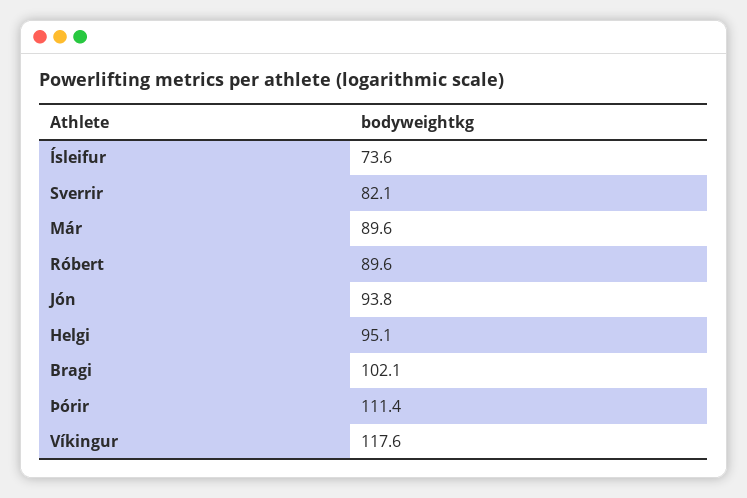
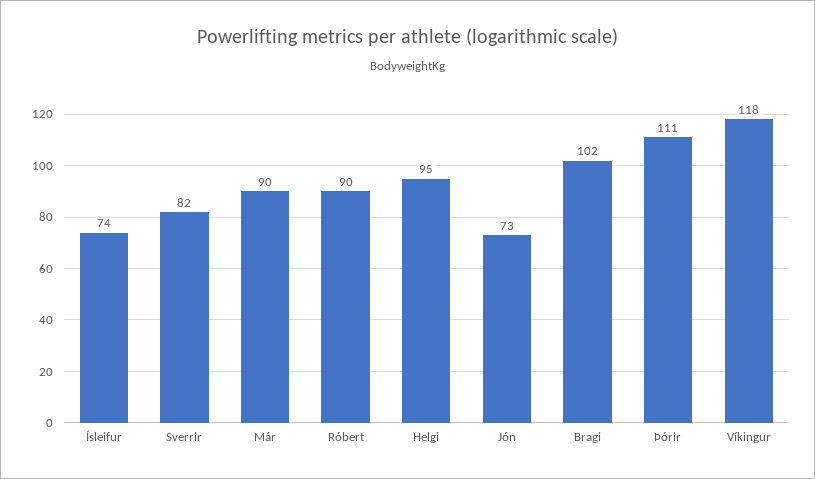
  {
    "Ísleifur": 73.6,
    "Sverrir": 82.1,
    "Már": 89.6,
    "Róbert": 89.6,
-   "Jón": 93.8,
+   "Jón": 73,
    "Helgi": 95.1,
    "Bragi": 102.1,
    "Þórir": 111.4,
    "Víkingur": 117.6
  }

